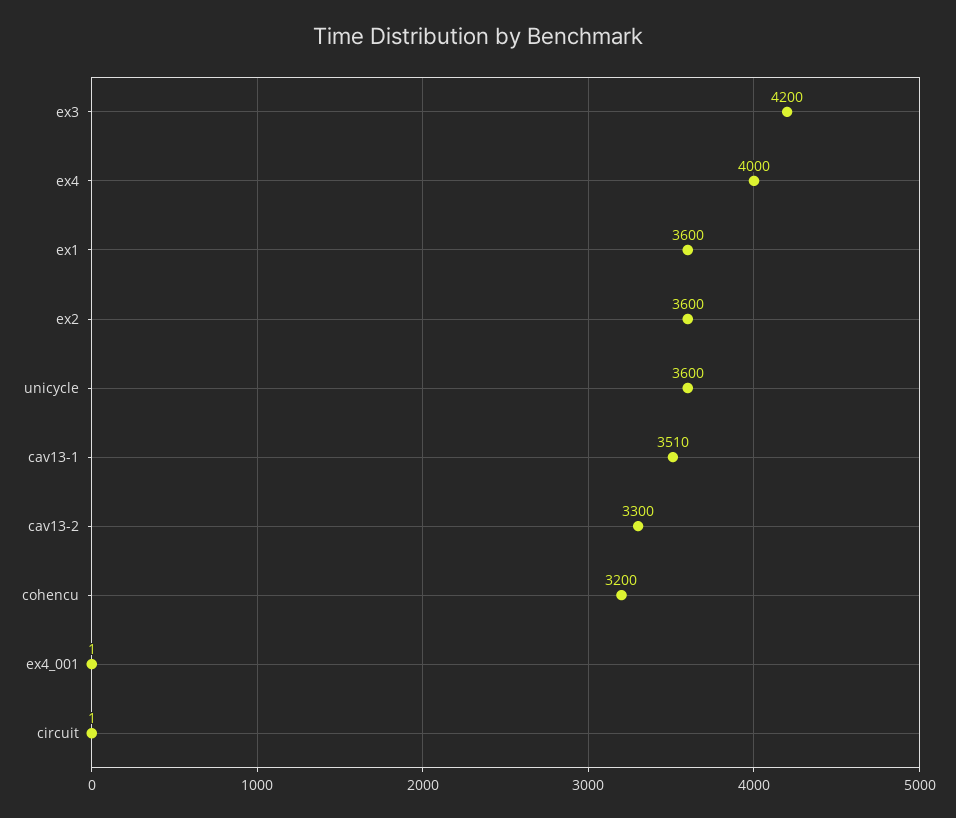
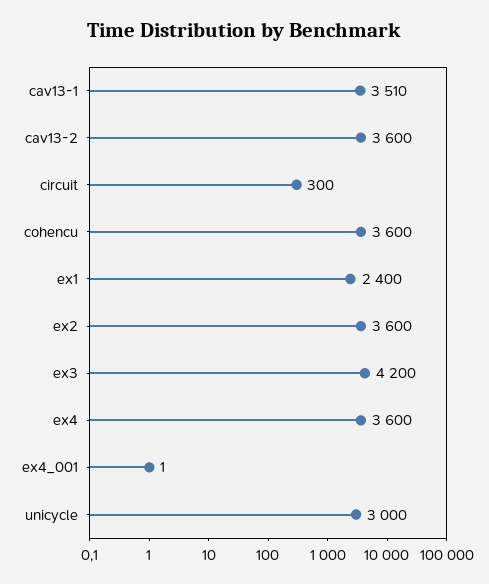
  {
    "ex3": 4200,
-   "ex4": 4000,
+   "ex4": 3600,
-   "ex1": 3600,
+   "ex1": 2400,
    "ex2": 3600,
-   "unicycle": 3600,
+   "unicycle": 3000,
    "cav13-1": 3510,
-   "cav13-2": 3300,
+   "cav13-2": 3600,
-   "cohencu": 3200,
+   "cohencu": 3600,
    "ex4_001": 1,
-   "circuit": 1
+   "circuit": 300
  }

